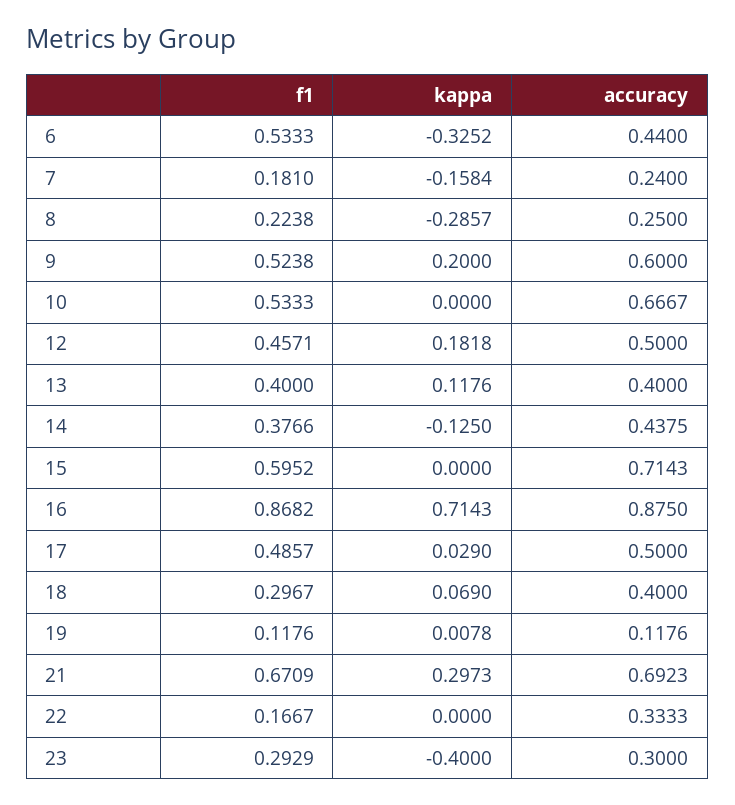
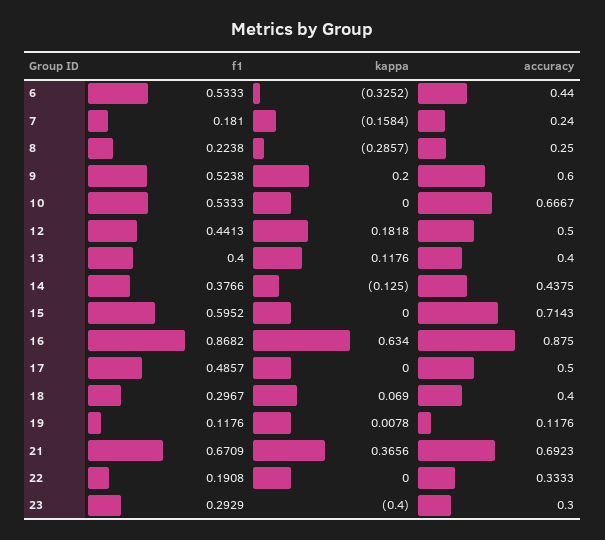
  {
    "f1": {
      "6": 0.5333,
      "7": 0.181,
      "8": 0.2238,
      "9": 0.5238,
      "10": 0.5333,
-     "12": 0.4571,
+     "12": 0.4413,
      "13": 0.4,
      "14": 0.3766,
      "15": 0.5952,
      "16": 0.8682,
      "17": 0.4857,
      "18": 0.2967,
      "19": 0.1176,
      "21": 0.6709,
-     "22": 0.1667,
+     "22": 0.1908,
      "23": 0.2929
    },
    "kappa": {
      "6": -0.3252,
      "7": -0.1584,
      "8": -0.2857,
      "9": 0.2,
      "10": 0,
      "12": 0.1818,
      "13": 0.1176,
      "14": -0.125,
      "15": 0,
-     "16": 0.7143,
+     "16": 0.634,
-     "17": 0.029,
+     "17": 0,
      "18": 0.069,
      "19": 0.0078,
-     "21": 0.2973,
+     "21": 0.3656,
      "22": 0,
      "23": -0.4
    },
    "accuracy": {
      "6": 0.44,
      "7": 0.24,
      "8": 0.25,
      "9": 0.6,
      "10": 0.6667,
      "12": 0.5,
      "13": 0.4,
      "14": 0.4375,
      "15": 0.7143,
      "16": 0.875,
      "17": 0.5,
      "18": 0.4,
      "19": 0.1176,
      "21": 0.6923,
      "22": 0.3333,
      "23": 0.3
    }
  }

